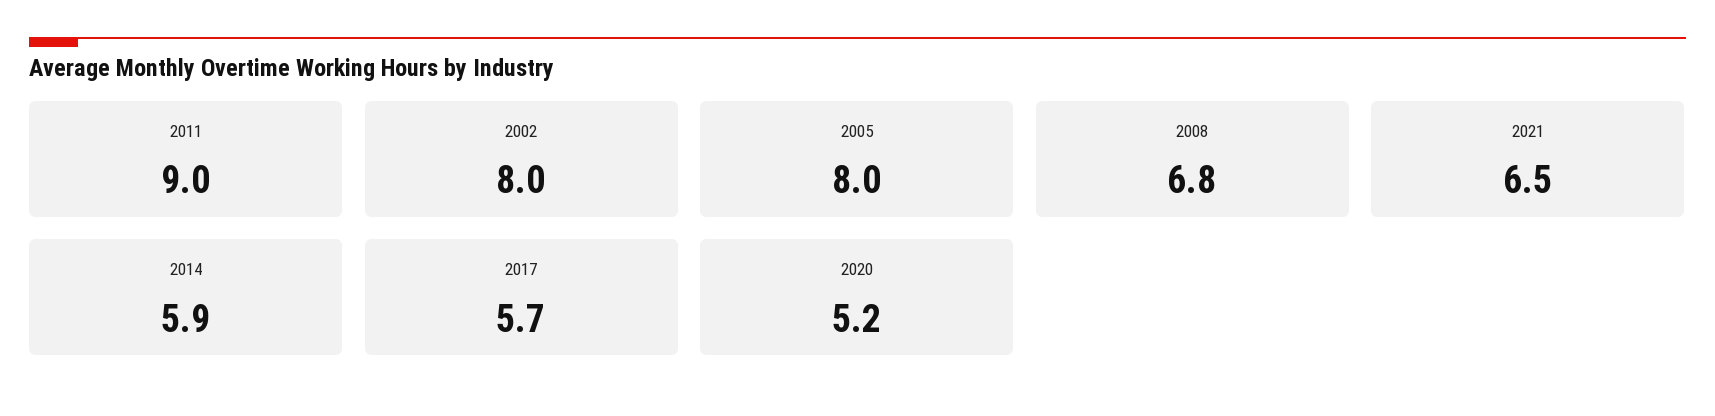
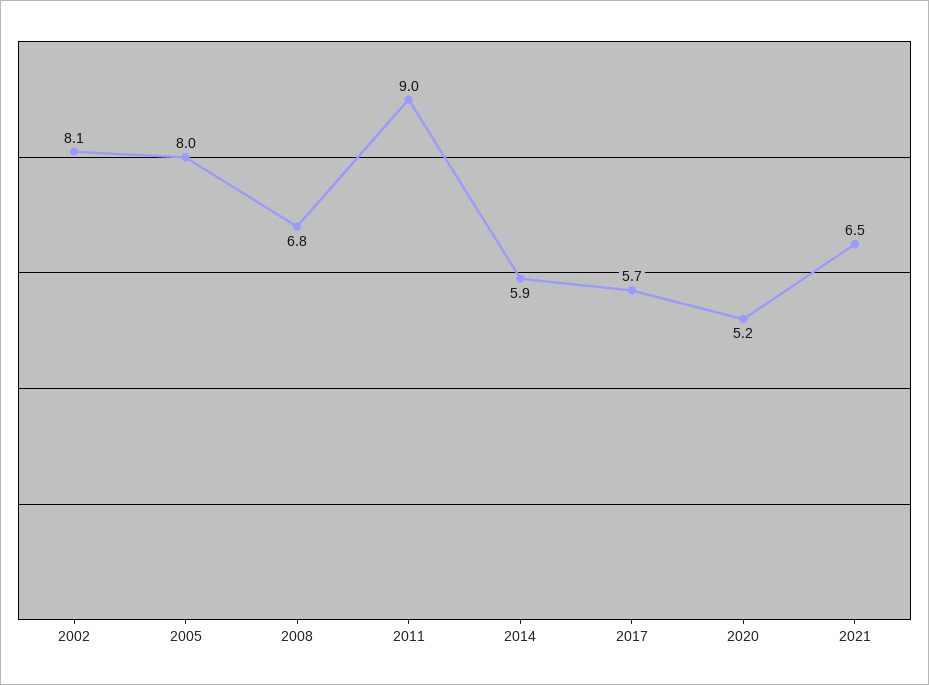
  {
    "2011": 9,
-   "2002": 8,
+   "2002": 8.1,
    "2005": 8,
    "2008": 6.8,
    "2021": 6.5,
    "2014": 5.9,
    "2017": 5.7,
    "2020": 5.2
  }

